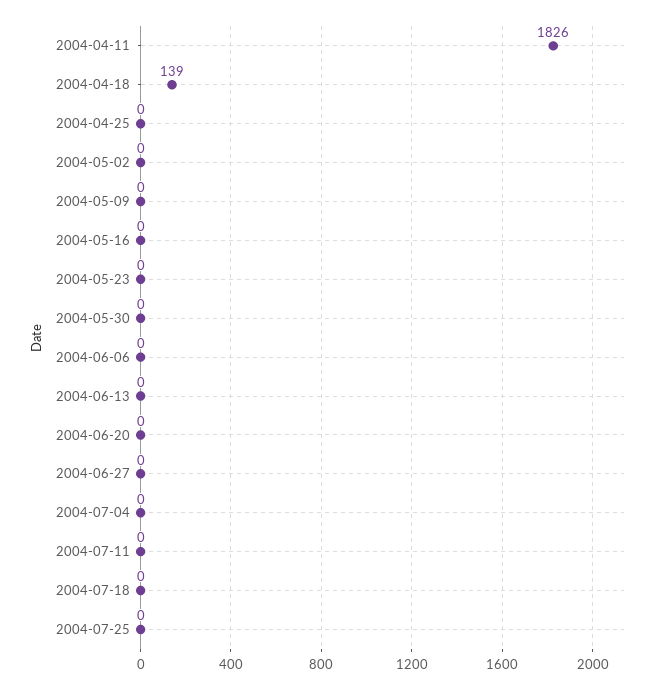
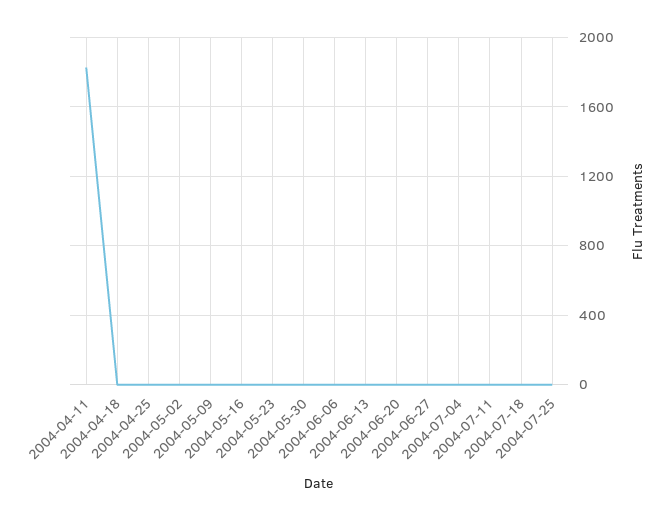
  {
    "2004-04-11": 1826,
-   "2004-04-18": 139,
+   "2004-04-18": 0,
    "2004-04-25": 0,
    "2004-05-02": 0,
    "2004-05-09": 0,
    "2004-05-16": 0,
    "2004-05-23": 0,
    "2004-05-30": 0,
    "2004-06-06": 0,
    "2004-06-13": 0,
    "2004-06-20": 0,
    "2004-06-27": 0,
    "2004-07-04": 0,
    "2004-07-11": 0,
    "2004-07-18": 0,
    "2004-07-25": 0
  }

